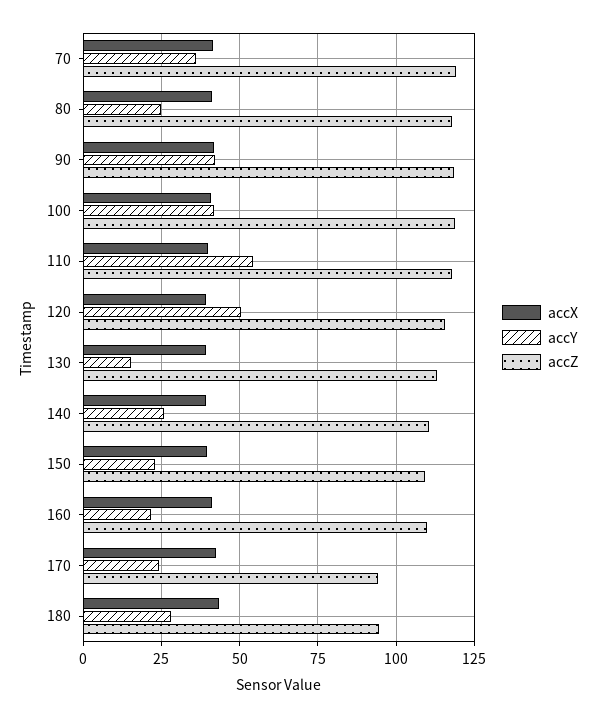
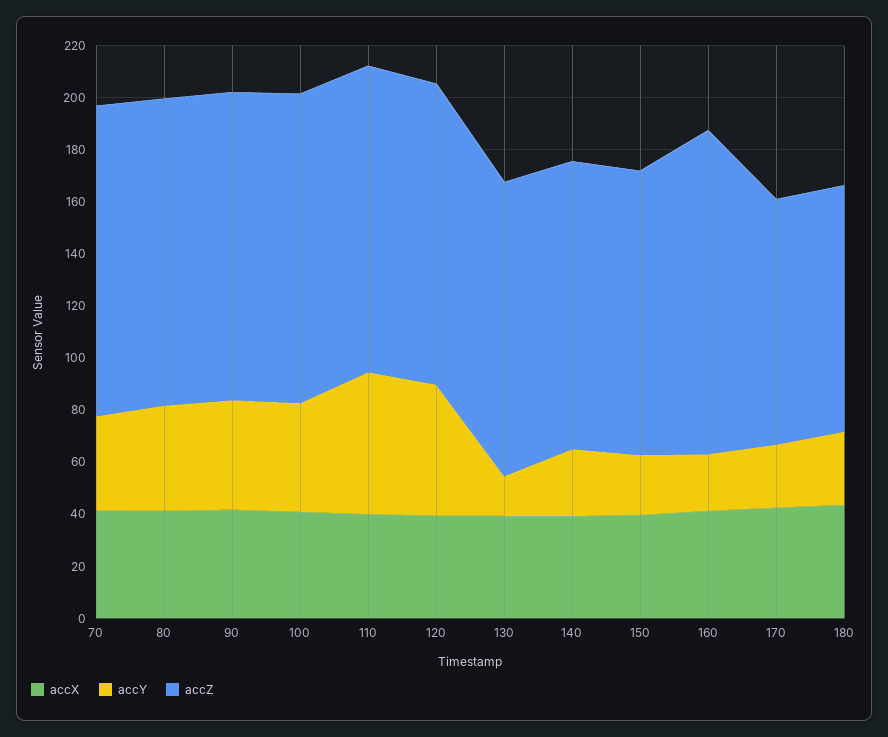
  {
    "accX": {
      "70": 42.5,
      "80": 40,
      "90": 42.5,
      "100": 40,
      "110": 40,
      "120": 40,
      "130": 40,
      "140": 40,
      "150": 40,
      "160": 42.5,
      "170": 42.5,
      "180": 42.5
    },
    "accY": {
      "70": 35,
-     "80": 25,
+     "80": 40,
      "90": 42.5,
      "100": 42.5,
      "110": 55,
      "120": 50,
      "130": 15,
      "140": 25,
      "150": 22.5,
      "160": 22.5,
      "170": 25,
      "180": 27.5
    },
    "accZ": {
      "70": 120,
      "80": 117.5,
      "90": 117.5,
      "100": 120,
      "110": 117.5,
      "120": 115,
      "130": 112.5,
      "140": 110,
      "150": 110,
-     "160": 110,
+     "160": 125,
      "170": 95,
      "180": 95
    }
  }

